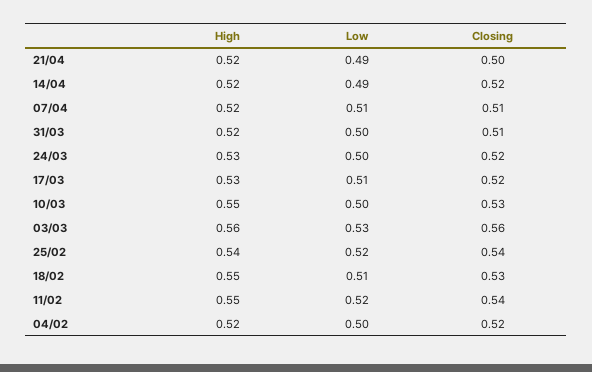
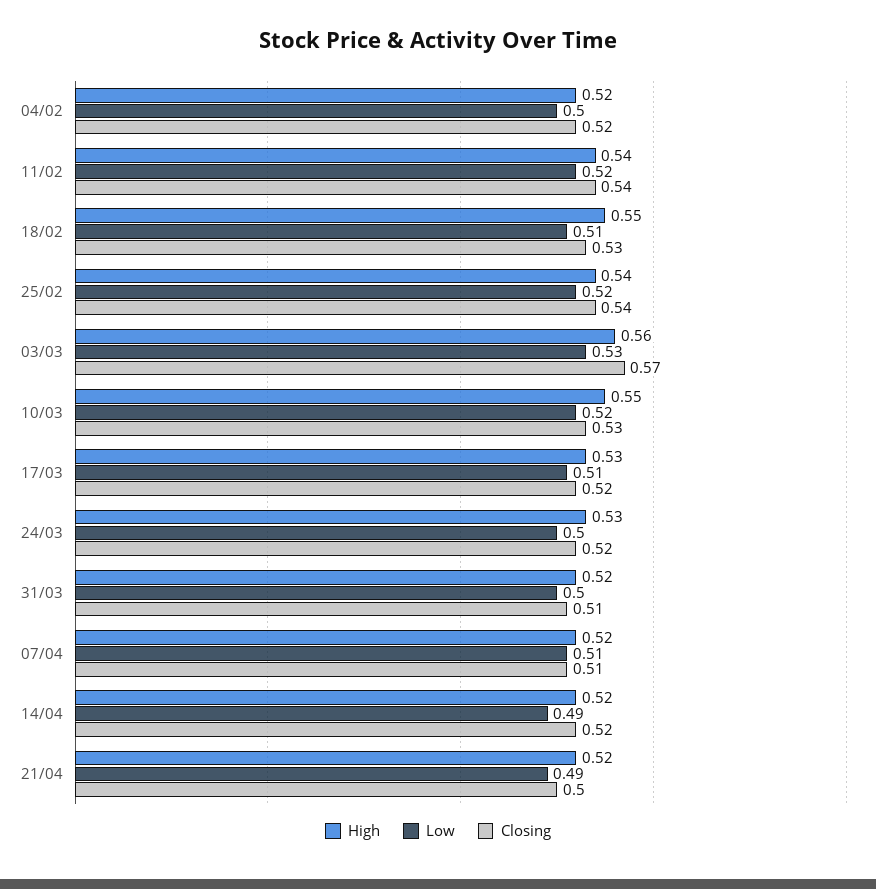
  {
    "High": {
      "21/04": 0.52,
      "14/04": 0.52,
      "07/04": 0.52,
      "31/03": 0.52,
      "24/03": 0.53,
      "17/03": 0.53,
      "10/03": 0.55,
      "03/03": 0.56,
      "25/02": 0.54,
      "18/02": 0.55,
-     "11/02": 0.55,
+     "11/02": 0.54,
      "04/02": 0.52
    },
    "Low": {
      "21/04": 0.49,
      "14/04": 0.49,
      "07/04": 0.51,
      "31/03": 0.5,
      "24/03": 0.5,
      "17/03": 0.51,
-     "10/03": 0.5,
+     "10/03": 0.52,
      "03/03": 0.53,
      "25/02": 0.52,
      "18/02": 0.51,
      "11/02": 0.52,
      "04/02": 0.5
    },
    "Closing": {
      "21/04": 0.5,
      "14/04": 0.52,
      "07/04": 0.51,
      "31/03": 0.51,
      "24/03": 0.52,
      "17/03": 0.52,
      "10/03": 0.53,
-     "03/03": 0.56,
+     "03/03": 0.57,
      "25/02": 0.54,
      "18/02": 0.53,
      "11/02": 0.54,
      "04/02": 0.52
    }
  }

